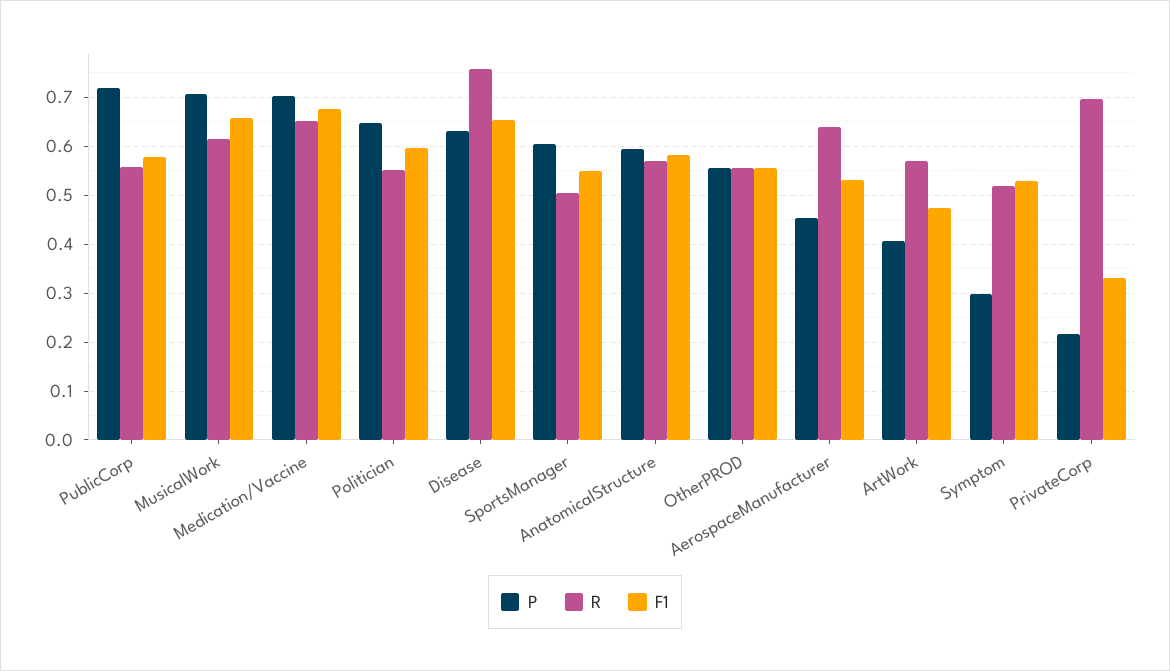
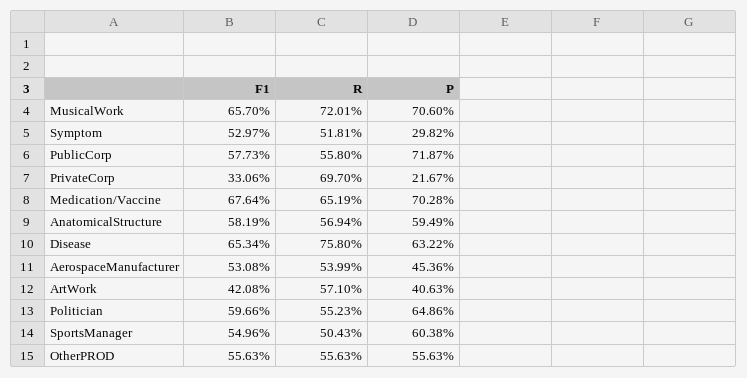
  {
    "P": {
      "PublicCorp": 0.7187,
      "MusicalWork": 0.706,
      "Medication/Vaccine": 0.7028,
      "Politician": 0.6486,
      "Disease": 0.6322,
      "SportsManager": 0.6038,
      "AnatomicalStructure": 0.5949,
      "OtherPROD": 0.5563,
      "AerospaceManufacturer": 0.4536,
      "ArtWork": 0.4063,
      "Symptom": 0.2982,
      "PrivateCorp": 0.2167
    },
    "R": {
      "PublicCorp": 0.558,
-     "MusicalWork": 0.62,
+     "MusicalWork": 0.7201,
      "Medication/Vaccine": 0.6519,
      "Politician": 0.5523,
      "Disease": 0.758,
      "SportsManager": 0.5043,
      "AnatomicalStructure": 0.5694,
      "OtherPROD": 0.5563,
-     "AerospaceManufacturer": 0.64,
+     "AerospaceManufacturer": 0.5399,
      "ArtWork": 0.571,
      "Symptom": 0.5181,
      "PrivateCorp": 0.697
    },
    "F1": {
      "PublicCorp": 0.5773,
      "MusicalWork": 0.657,
      "Medication/Vaccine": 0.6764,
      "Politician": 0.5966,
      "Disease": 0.6534,
      "SportsManager": 0.5496,
      "AnatomicalStructure": 0.5819,
      "OtherPROD": 0.5563,
      "AerospaceManufacturer": 0.5308,
-     "ArtWork": 0.48,
+     "ArtWork": 0.4208,
      "Symptom": 0.5297,
      "PrivateCorp": 0.3306
    }
  }

